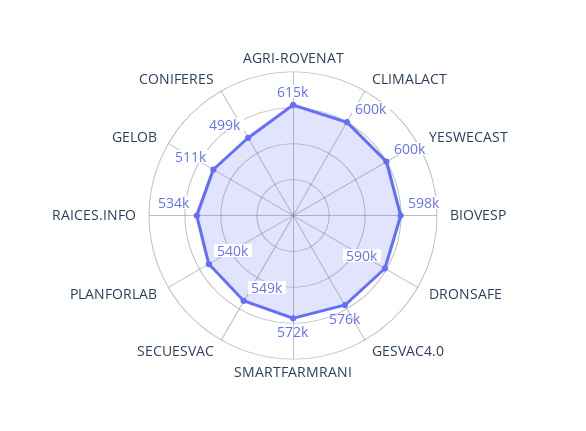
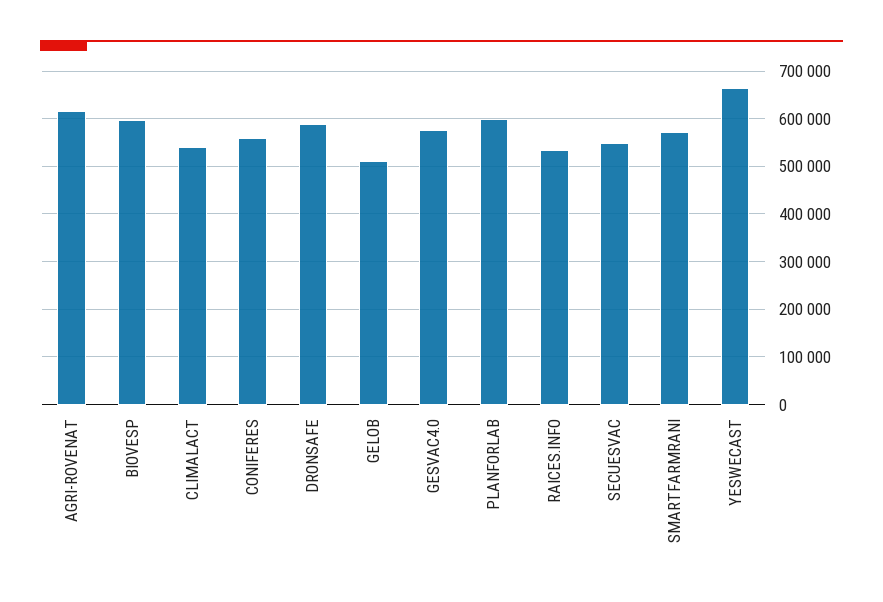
  {
    "AGRI-ROVENAT": 615000,
-   "CLIMALACT": 600000,
+   "CLIMALACT": 540000,
-   "YESWECAST": 600000,
+   "YESWECAST": 660000,
    "BIOVESP": 598000,
    "DRONSAFE": 590000,
    "GESVAC4.0": 576000,
    "SMARTFARMRANI": 572000,
    "SECUESVAC": 549000,
-   "PLANFORLAB": 540000,
+   "PLANFORLAB": 600000,
    "RAICES.INFO": 534000,
    "GELOB": 511000,
-   "CONIFERES": 499000
+   "CONIFERES": 560000
  }

